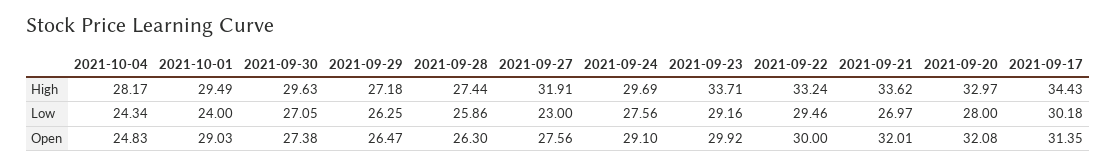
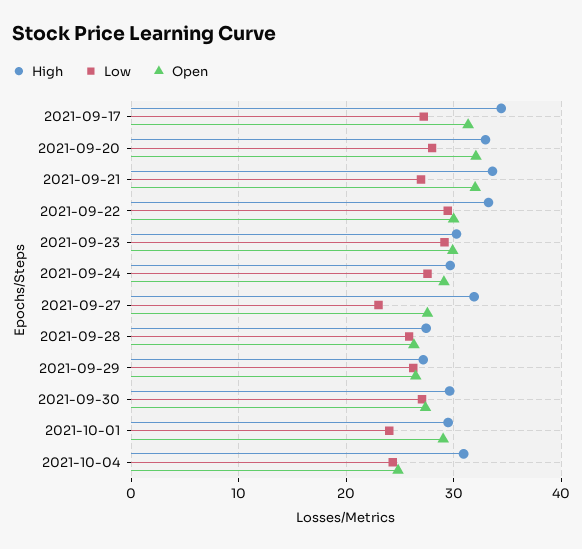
  {
    "High": {
-     "2021-10-04": 28.17,
+     "2021-10-04": 31,
      "2021-10-01": 29.49,
      "2021-09-30": 29.63,
      "2021-09-29": 27.18,
      "2021-09-28": 27.44,
      "2021-09-27": 31.91,
      "2021-09-24": 29.69,
-     "2021-09-23": 33.71,
+     "2021-09-23": 30,
      "2021-09-22": 33.24,
      "2021-09-21": 33.62,
      "2021-09-20": 32.97,
      "2021-09-17": 34.43
    },
    "Low": {
      "2021-10-04": 24.34,
      "2021-10-01": 24,
      "2021-09-30": 27.05,
      "2021-09-29": 26.25,
      "2021-09-28": 25.86,
      "2021-09-27": 23,
      "2021-09-24": 27.56,
      "2021-09-23": 29.16,
      "2021-09-22": 29.46,
      "2021-09-21": 26.97,
      "2021-09-20": 28,
-     "2021-09-17": 30.18
+     "2021-09-17": 27
    },
    "Open": {
      "2021-10-04": 24.83,
      "2021-10-01": 29.03,
      "2021-09-30": 27.38,
      "2021-09-29": 26.47,
      "2021-09-28": 26.3,
      "2021-09-27": 27.56,
      "2021-09-24": 29.1,
      "2021-09-23": 29.92,
      "2021-09-22": 30,
      "2021-09-21": 32.01,
      "2021-09-20": 32.08,
      "2021-09-17": 31.35
    }
  }

